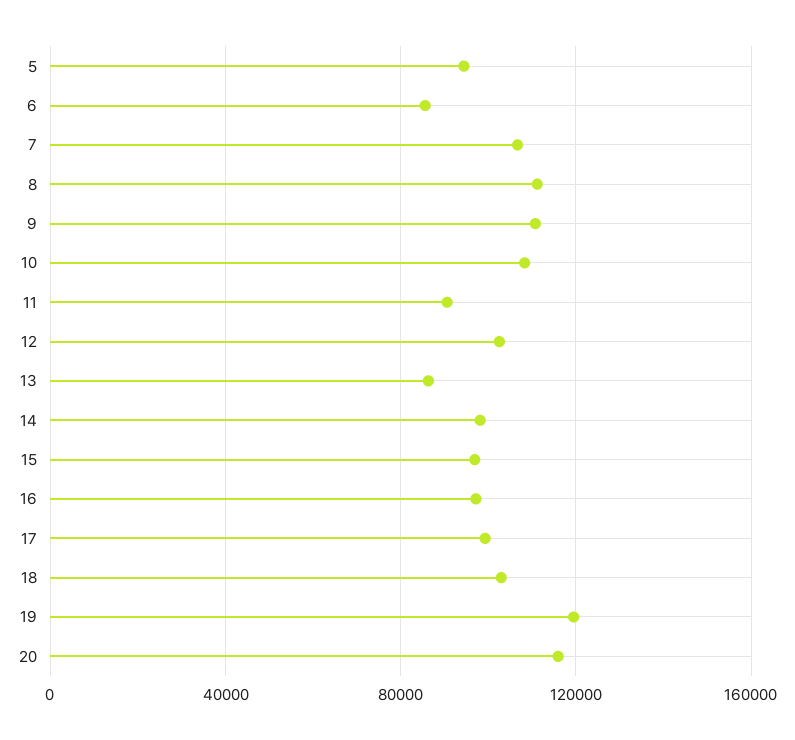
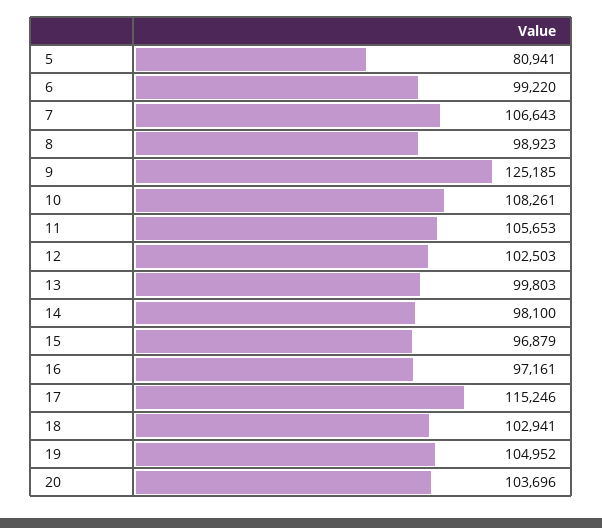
  {
-   "5": 95000,
+   "5": 80941,
-   "6": 85000,
+   "6": 99220,
    "7": 106643,
-   "8": 110000,
+   "8": 98923,
-   "9": 110000,
+   "9": 125185,
    "10": 108261,
-   "11": 90000,
+   "11": 105653,
    "12": 102503,
-   "13": 85000,
+   "13": 99803,
    "14": 98100,
    "15": 96879,
    "16": 97161,
-   "17": 100000,
+   "17": 115246,
    "18": 102941,
-   "19": 120000,
+   "19": 104952,
-   "20": 115000
+   "20": 103696
  }

